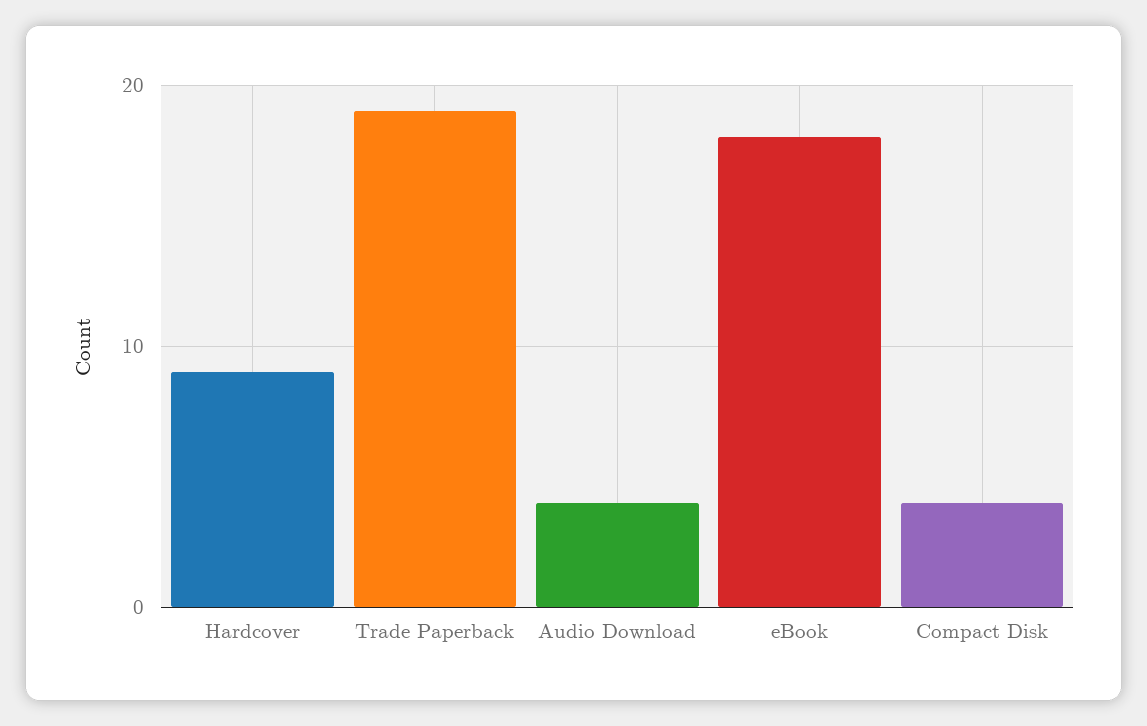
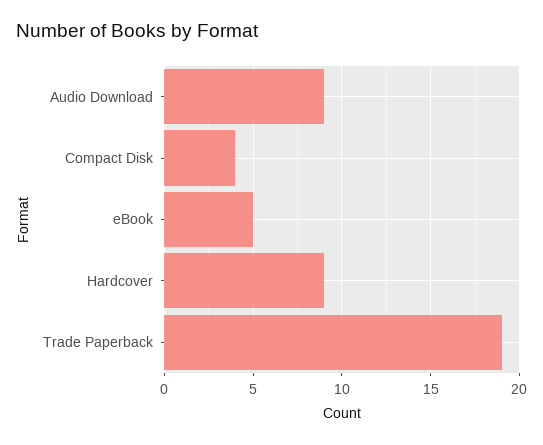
  {
    "Hardcover": 9,
    "Trade Paperback": 19,
-   "Audio Download": 4,
+   "Audio Download": 9,
-   "eBook": 18,
+   "eBook": 5,
    "Compact Disk": 4
  }

